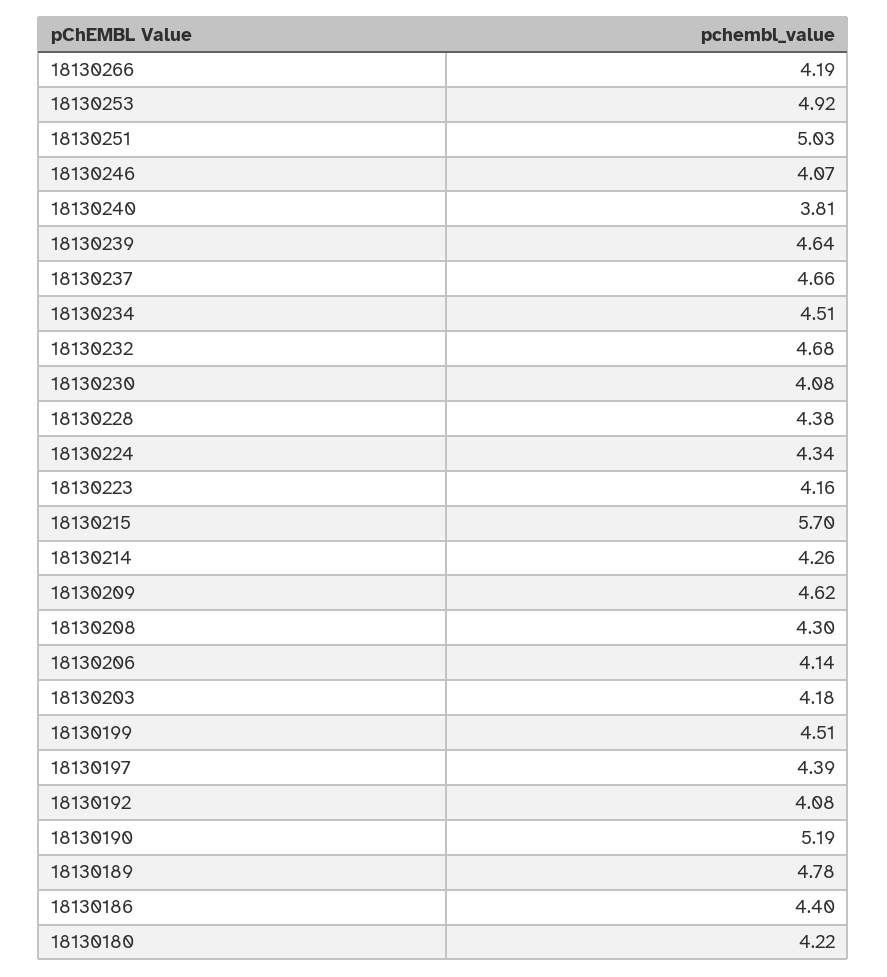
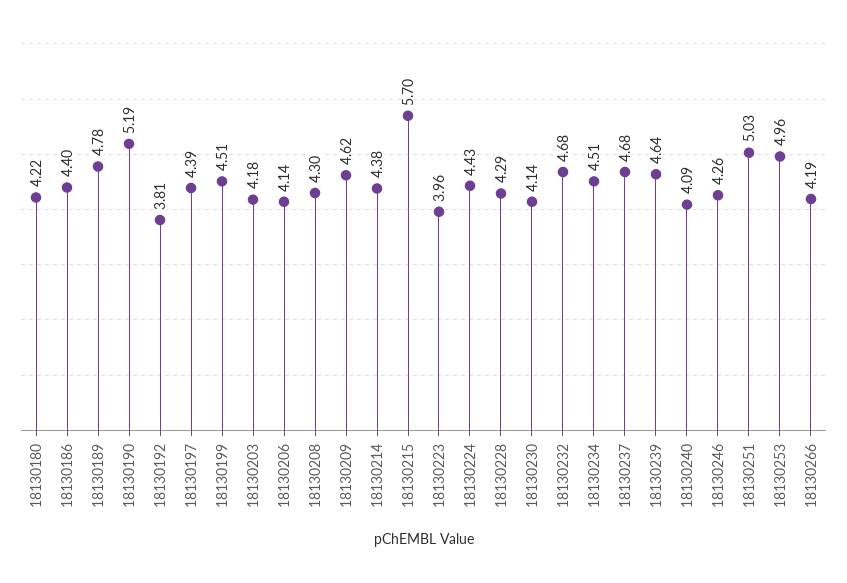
  {
    "18130266": 4.19,
-   "18130253": 4.92,
+   "18130253": 4.96,
    "18130251": 5.03,
-   "18130246": 4.07,
+   "18130246": 4.26,
-   "18130240": 3.81,
+   "18130240": 4.09,
    "18130239": 4.64,
-   "18130237": 4.66,
+   "18130237": 4.68,
    "18130234": 4.51,
    "18130232": 4.68,
-   "18130230": 4.08,
+   "18130230": 4.14,
-   "18130228": 4.38,
+   "18130228": 4.29,
-   "18130224": 4.34,
+   "18130224": 4.43,
-   "18130223": 4.16,
+   "18130223": 3.96,
    "18130215": 5.7,
-   "18130214": 4.26,
+   "18130214": 4.38,
    "18130209": 4.62,
    "18130208": 4.3,
    "18130206": 4.14,
    "18130203": 4.18,
    "18130199": 4.51,
    "18130197": 4.39,
-   "18130192": 4.08,
+   "18130192": 3.81,
    "18130190": 5.19,
    "18130189": 4.78,
    "18130186": 4.4,
    "18130180": 4.22
  }

